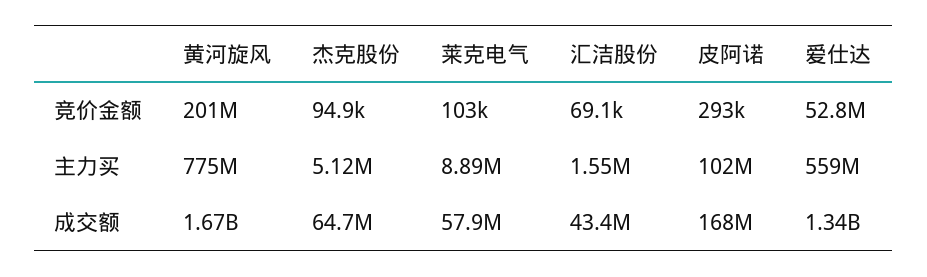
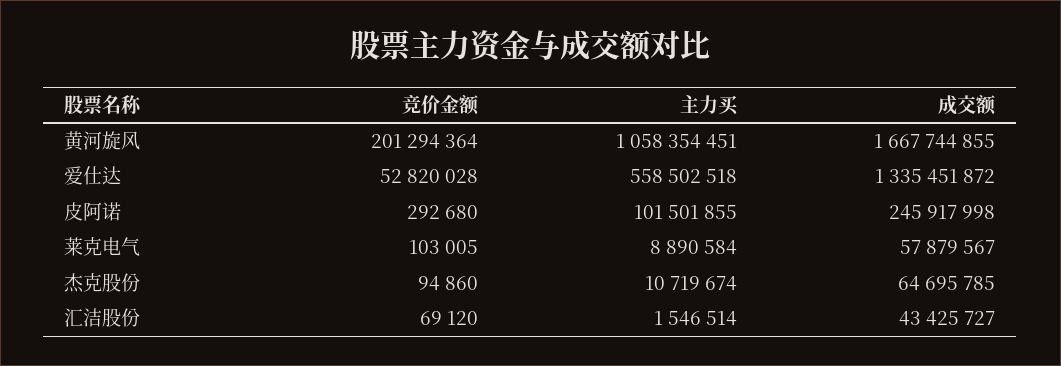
  {
    "黄河旋风": {
      "竞价金额": 201294364,
-     "主力买": 775000000,
+     "主力买": 1058354451,
      "成交额": 1667744855
    },
    "杰克股份": {
      "竞价金额": 94860,
-     "主力买": 5120000,
+     "主力买": 10719674,
      "成交额": 64695785
    },
    "莱克电气": {
      "竞价金额": 103005,
      "主力买": 8890584,
      "成交额": 57879567
    },
    "汇洁股份": {
      "竞价金额": 69120,
      "主力买": 1546514,
      "成交额": 43425727
    },
    "皮阿诺": {
      "竞价金额": 292680,
      "主力买": 101501855,
-     "成交额": 168000000
+     "成交额": 245917998
    },
    "爱仕达": {
      "竞价金额": 52820028,
      "主力买": 558502518,
      "成交额": 1335451872
    }
  }

